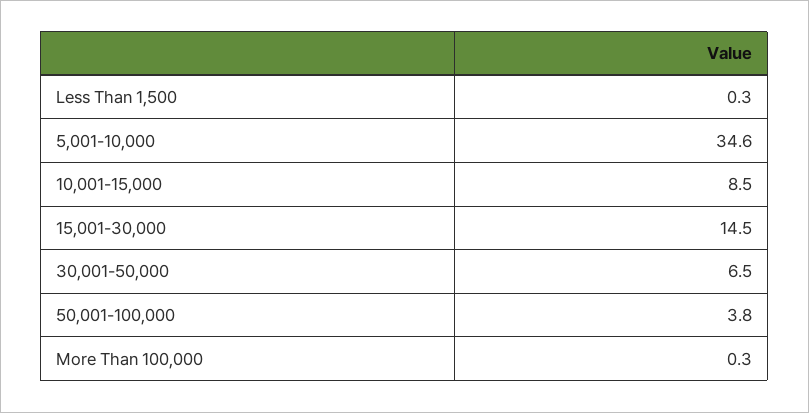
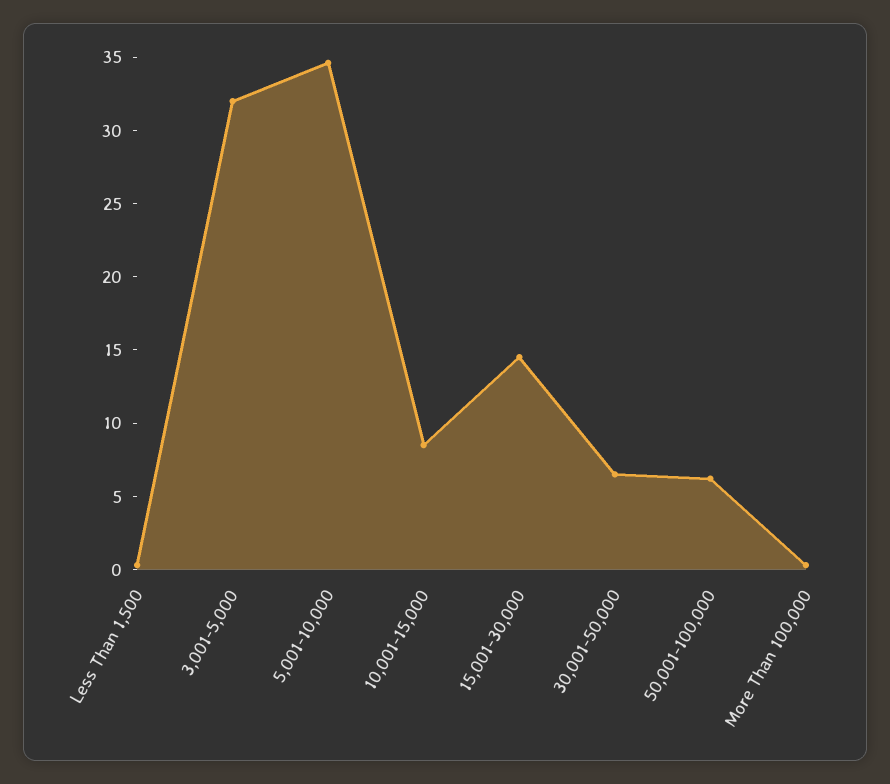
  {
    "Less Than 1,500": 0.3,
    "5,001-10,000": 34.6,
    "10,001-15,000": 8.5,
    "15,001-30,000": 14.5,
    "30,001-50,000": 6.5,
-   "50,001-100,000": 3.8,
+   "50,001-100,000": 6,
-   "More Than 100,000": 0.3
+   "More Than 100,000": 0.3,
+   "3,001-5,000": 32
  }

